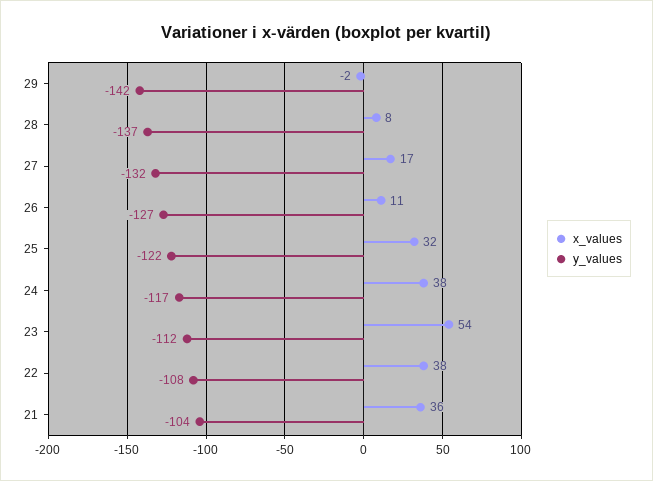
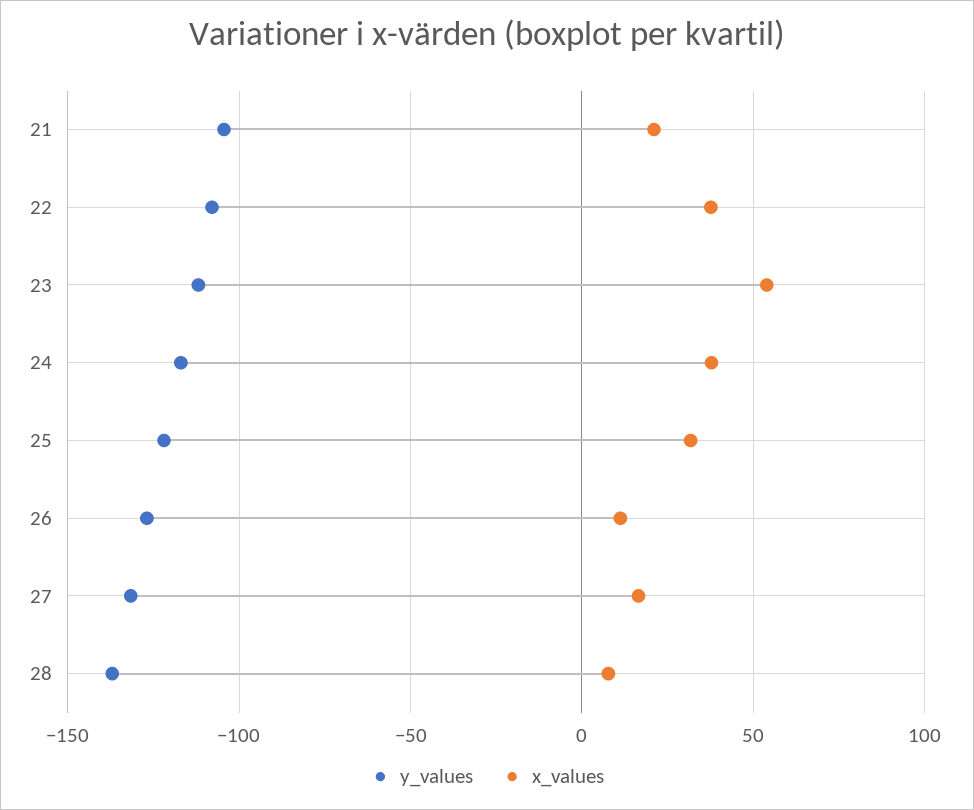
  {
    "x_values": {
-     "29": -2,
      "28": 8,
      "27": 17,
      "26": 11,
      "25": 32,
      "24": 38,
      "23": 54,
      "22": 38,
-     "21": 36
+     "21": 20
    },
    "y_values": {
-     "29": -142,
      "28": -137,
      "27": -132,
      "26": -127,
      "25": -122,
      "24": -117,
      "23": -112,
      "22": -108,
      "21": -104
    }
  }

